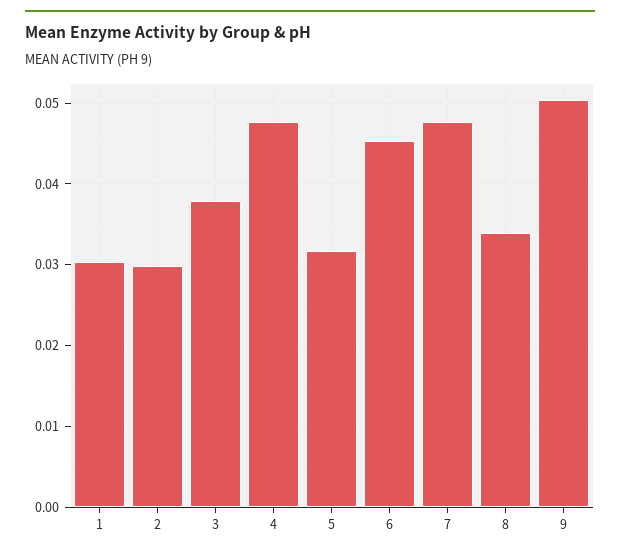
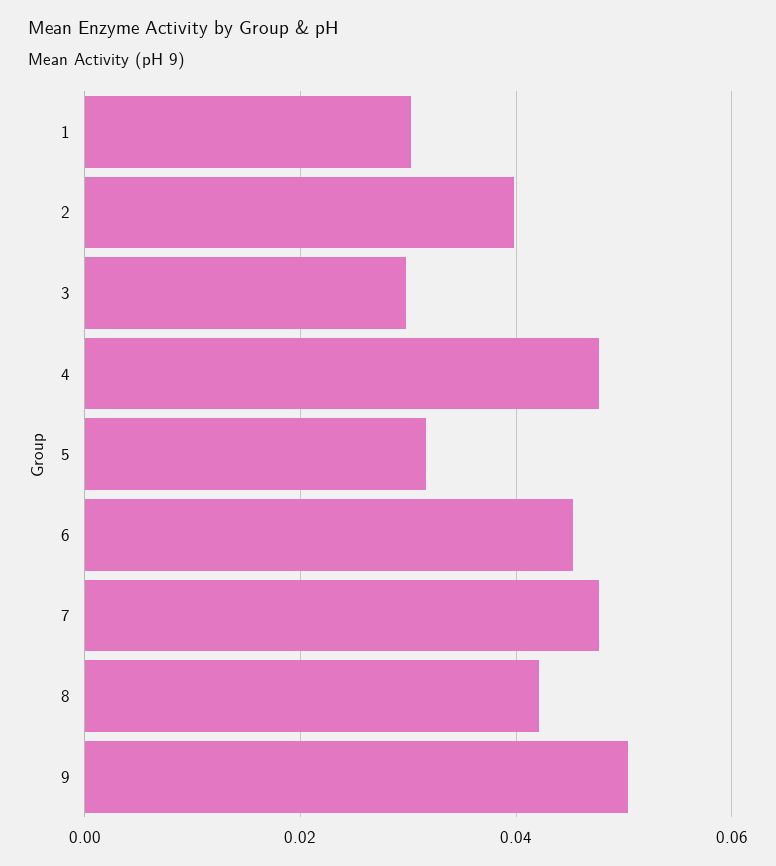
  {
    "1": 0.03,
-   "2": 0.03,
+   "2": 0.04,
-   "3": 0.038,
+   "3": 0.03,
    "4": 0.048,
    "5": 0.032,
    "6": 0.045,
    "7": 0.048,
-   "8": 0.034,
+   "8": 0.042,
    "9": 0.05
  }

